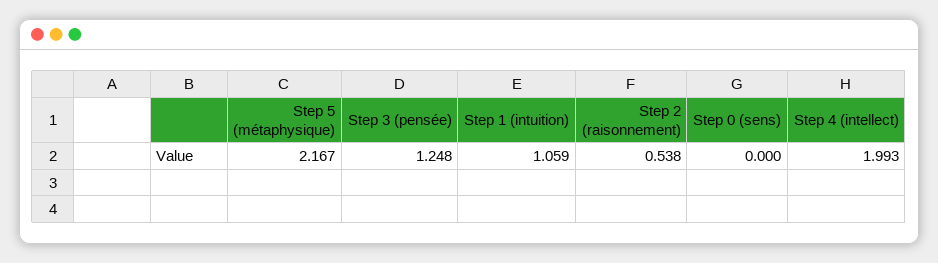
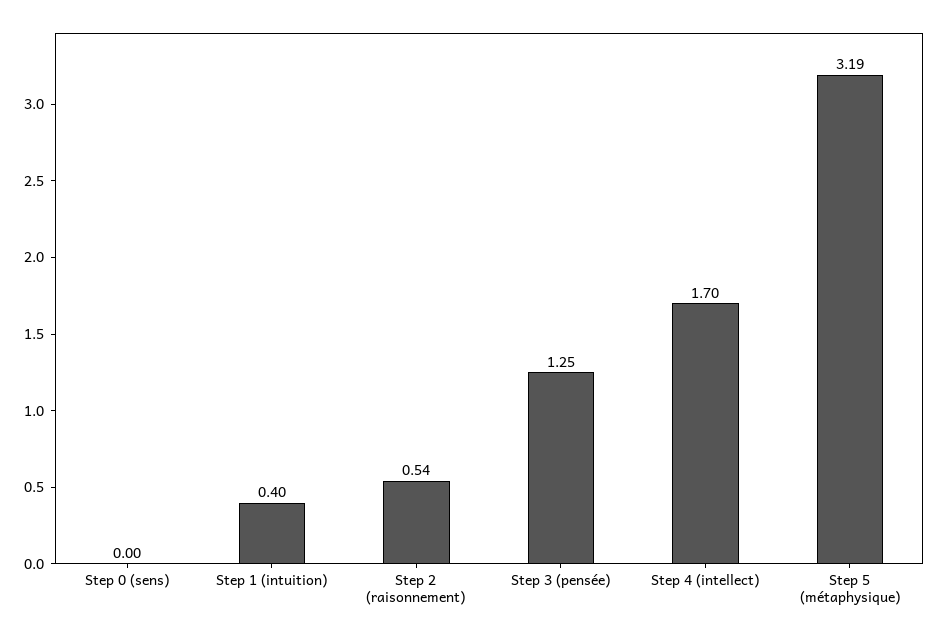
  {
-   "Step 5 (métaphysique)": 2.167,
+   "Step 5 (métaphysique)": 3.19,
    "Step 3 (pensée)": 1.248,
-   "Step 1 (intuition)": 1.059,
+   "Step 1 (intuition)": 0.4,
    "Step 2 (raisonnement)": 0.538,
    "Step 0 (sens)": 0,
-   "Step 4 (intellect)": 1.993
+   "Step 4 (intellect)": 1.7
  }

